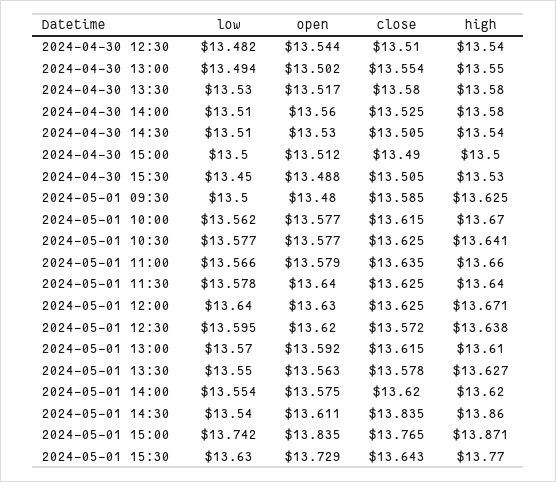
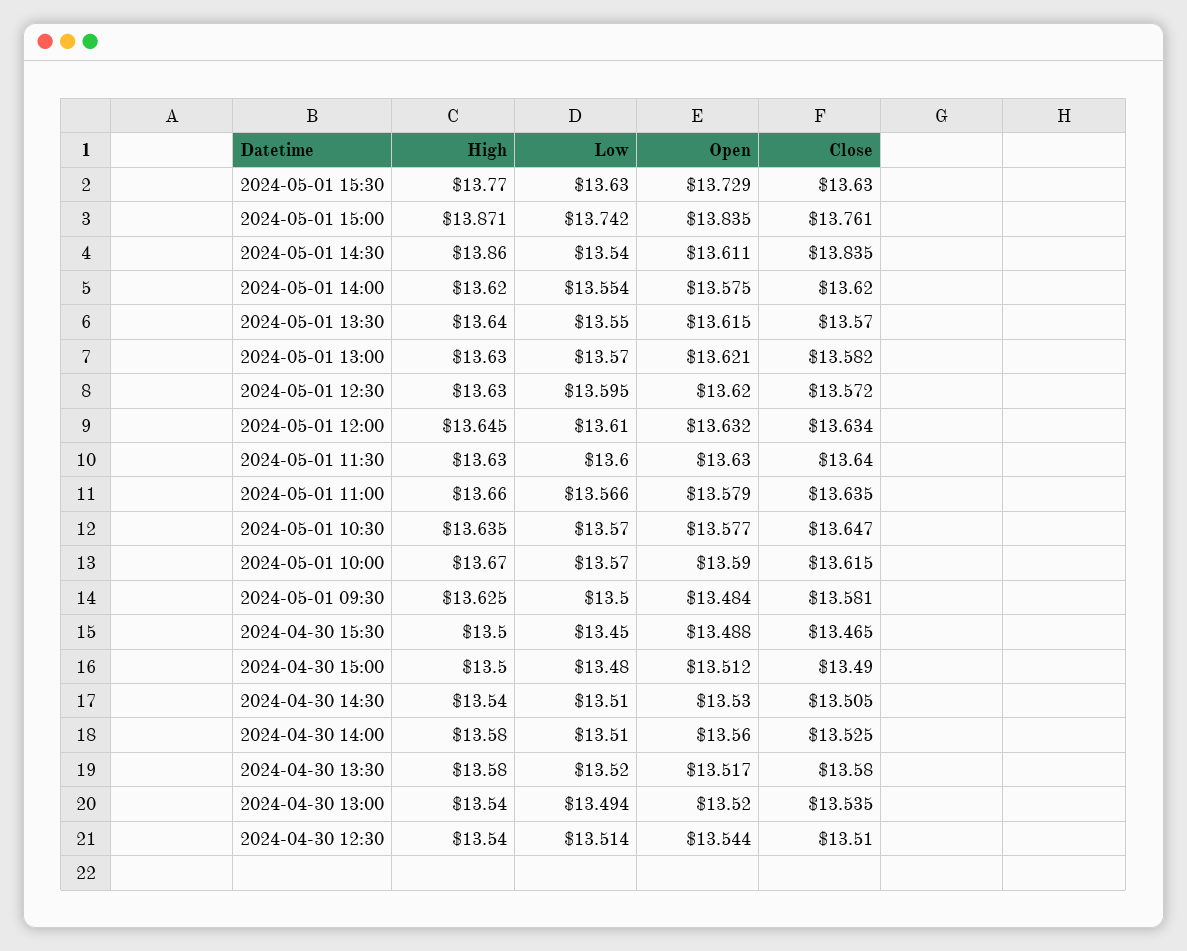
  {
    "low": {
-     "2024-04-30 12:30": 13.482,
+     "2024-04-30 12:30": 13.514,
      "2024-04-30 13:00": 13.494,
-     "2024-04-30 13:30": 13.53,
+     "2024-04-30 13:30": 13.52,
      "2024-04-30 14:00": 13.51,
      "2024-04-30 14:30": 13.51,
-     "2024-04-30 15:00": 13.5,
+     "2024-04-30 15:00": 13.48,
      "2024-04-30 15:30": 13.45,
      "2024-05-01 09:30": 13.5,
-     "2024-05-01 10:00": 13.562,
+     "2024-05-01 10:00": 13.57,
-     "2024-05-01 10:30": 13.577,
+     "2024-05-01 10:30": 13.57,
      "2024-05-01 11:00": 13.566,
-     "2024-05-01 11:30": 13.578,
+     "2024-05-01 11:30": 13.6,
-     "2024-05-01 12:00": 13.64,
+     "2024-05-01 12:00": 13.61,
      "2024-05-01 12:30": 13.595,
      "2024-05-01 13:00": 13.57,
      "2024-05-01 13:30": 13.55,
      "2024-05-01 14:00": 13.554,
      "2024-05-01 14:30": 13.54,
      "2024-05-01 15:00": 13.742,
      "2024-05-01 15:30": 13.63
    },
    "open": {
      "2024-04-30 12:30": 13.544,
-     "2024-04-30 13:00": 13.502,
+     "2024-04-30 13:00": 13.52,
      "2024-04-30 13:30": 13.517,
      "2024-04-30 14:00": 13.56,
      "2024-04-30 14:30": 13.53,
      "2024-04-30 15:00": 13.512,
      "2024-04-30 15:30": 13.488,
-     "2024-05-01 09:30": 13.48,
+     "2024-05-01 09:30": 13.484,
-     "2024-05-01 10:00": 13.577,
+     "2024-05-01 10:00": 13.59,
      "2024-05-01 10:30": 13.577,
      "2024-05-01 11:00": 13.579,
-     "2024-05-01 11:30": 13.64,
+     "2024-05-01 11:30": 13.63,
-     "2024-05-01 12:00": 13.63,
+     "2024-05-01 12:00": 13.632,
      "2024-05-01 12:30": 13.62,
-     "2024-05-01 13:00": 13.592,
+     "2024-05-01 13:00": 13.621,
-     "2024-05-01 13:30": 13.563,
+     "2024-05-01 13:30": 13.615,
      "2024-05-01 14:00": 13.575,
      "2024-05-01 14:30": 13.611,
      "2024-05-01 15:00": 13.835,
      "2024-05-01 15:30": 13.729
    },
    "close": {
      "2024-04-30 12:30": 13.51,
-     "2024-04-30 13:00": 13.554,
+     "2024-04-30 13:00": 13.535,
      "2024-04-30 13:30": 13.58,
      "2024-04-30 14:00": 13.525,
      "2024-04-30 14:30": 13.505,
      "2024-04-30 15:00": 13.49,
-     "2024-04-30 15:30": 13.505,
+     "2024-04-30 15:30": 13.465,
-     "2024-05-01 09:30": 13.585,
+     "2024-05-01 09:30": 13.581,
      "2024-05-01 10:00": 13.615,
-     "2024-05-01 10:30": 13.625,
+     "2024-05-01 10:30": 13.647,
      "2024-05-01 11:00": 13.635,
-     "2024-05-01 11:30": 13.625,
+     "2024-05-01 11:30": 13.64,
-     "2024-05-01 12:00": 13.625,
+     "2024-05-01 12:00": 13.634,
      "2024-05-01 12:30": 13.572,
-     "2024-05-01 13:00": 13.615,
+     "2024-05-01 13:00": 13.582,
-     "2024-05-01 13:30": 13.578,
+     "2024-05-01 13:30": 13.57,
      "2024-05-01 14:00": 13.62,
      "2024-05-01 14:30": 13.835,
-     "2024-05-01 15:00": 13.765,
+     "2024-05-01 15:00": 13.761,
-     "2024-05-01 15:30": 13.643
+     "2024-05-01 15:30": 13.63
    },
    "high": {
      "2024-04-30 12:30": 13.54,
-     "2024-04-30 13:00": 13.55,
+     "2024-04-30 13:00": 13.54,
      "2024-04-30 13:30": 13.58,
      "2024-04-30 14:00": 13.58,
      "2024-04-30 14:30": 13.54,
      "2024-04-30 15:00": 13.5,
-     "2024-04-30 15:30": 13.53,
+     "2024-04-30 15:30": 13.5,
      "2024-05-01 09:30": 13.625,
      "2024-05-01 10:00": 13.67,
-     "2024-05-01 10:30": 13.641,
+     "2024-05-01 10:30": 13.635,
      "2024-05-01 11:00": 13.66,
-     "2024-05-01 11:30": 13.64,
+     "2024-05-01 11:30": 13.63,
-     "2024-05-01 12:00": 13.671,
+     "2024-05-01 12:00": 13.645,
-     "2024-05-01 12:30": 13.638,
+     "2024-05-01 12:30": 13.63,
-     "2024-05-01 13:00": 13.61,
+     "2024-05-01 13:00": 13.63,
-     "2024-05-01 13:30": 13.627,
+     "2024-05-01 13:30": 13.64,
      "2024-05-01 14:00": 13.62,
      "2024-05-01 14:30": 13.86,
      "2024-05-01 15:00": 13.871,
      "2024-05-01 15:30": 13.77
    }
  }

